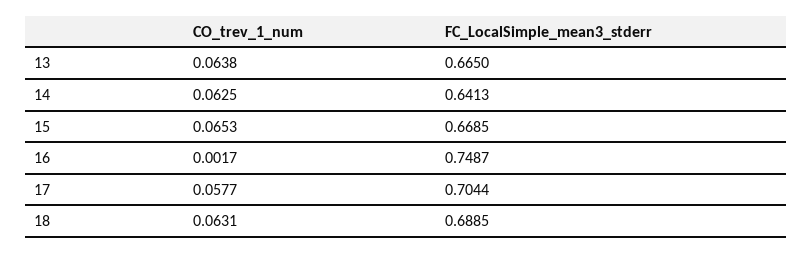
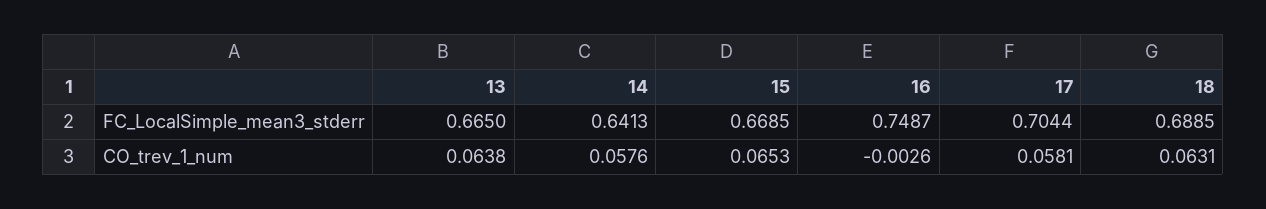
  {
    "CO_trev_1_num": {
      "13": 0.0638,
-     "14": 0.0625,
+     "14": 0.0576,
      "15": 0.0653,
-     "16": 0.0017,
+     "16": -0.0026,
-     "17": 0.0577,
+     "17": 0.0581,
      "18": 0.0631
    },
    "FC_LocalSimple_mean3_stderr": {
      "13": 0.665,
      "14": 0.6413,
      "15": 0.6685,
      "16": 0.7487,
      "17": 0.7044,
      "18": 0.6885
    }
  }

